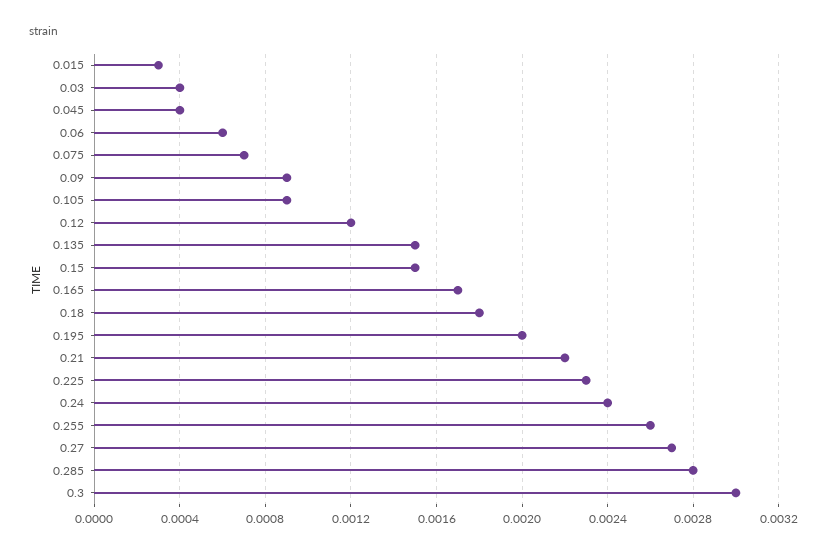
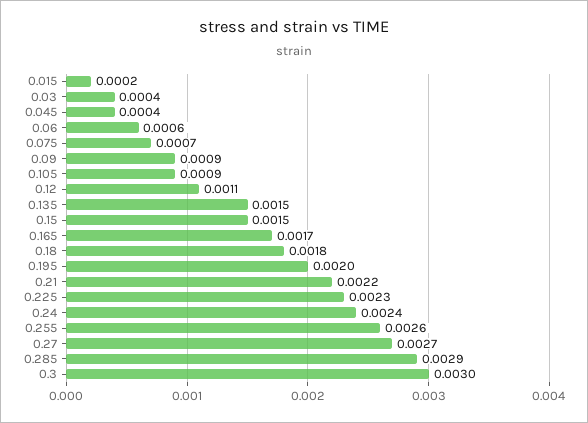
  {
-   "0.015": 0.0003,
+   "0.015": 0.0002,
    "0.03": 0.0004,
    "0.045": 0.0004,
    "0.06": 0.0006,
    "0.075": 0.0007,
    "0.09": 0.0009,
    "0.105": 0.0009,
-   "0.12": 0.0012,
+   "0.12": 0.0011,
    "0.135": 0.0015,
    "0.15": 0.0015,
    "0.165": 0.0017,
    "0.18": 0.0018,
    "0.195": 0.002,
    "0.21": 0.0022,
    "0.225": 0.0023,
    "0.24": 0.0024,
    "0.255": 0.0026,
    "0.27": 0.0027,
-   "0.285": 0.0028,
+   "0.285": 0.0029,
    "0.3": 0.003
  }

